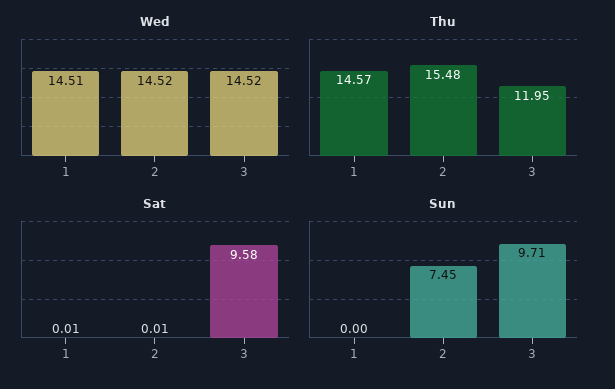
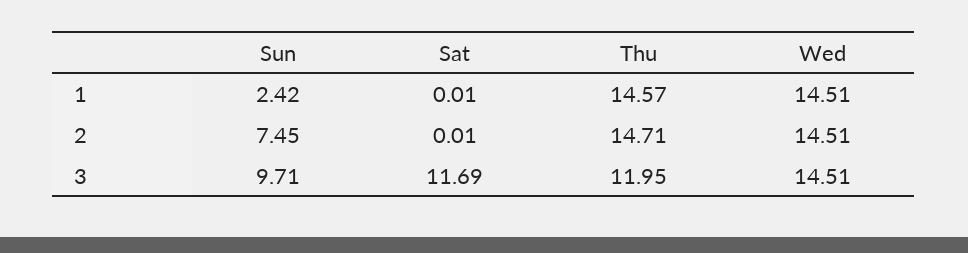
  {
    "Wed": {
      "1": 14.51,
-     "2": 14.52,
+     "2": 14.51,
-     "3": 14.52
+     "3": 14.51
    },
    "Thu": {
      "1": 14.57,
-     "2": 15.48,
+     "2": 14.71,
      "3": 11.95
    },
    "Sat": {
      "1": 0.01,
      "2": 0.01,
-     "3": 9.58
+     "3": 11.69
    },
    "Sun": {
-     "1": 0,
+     "1": 2.42,
      "2": 7.45,
      "3": 9.71
    }
  }

